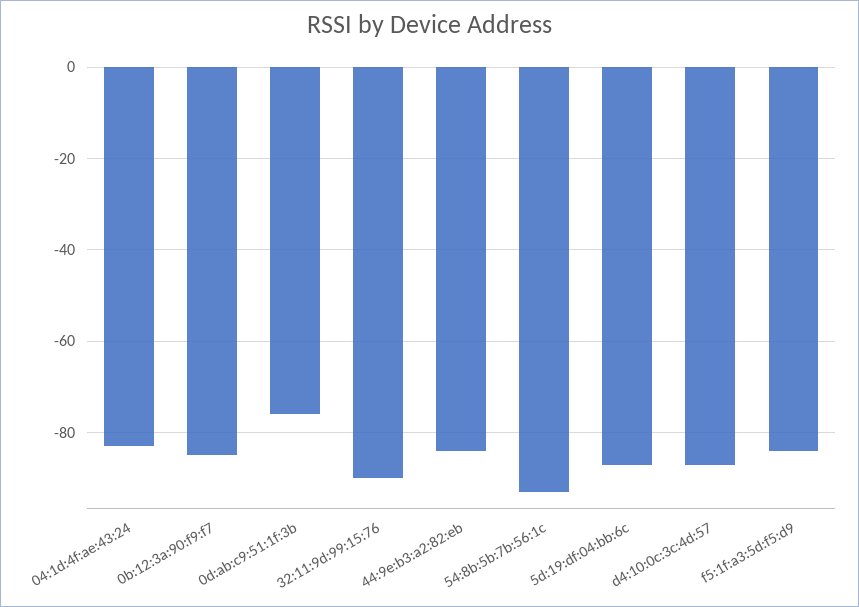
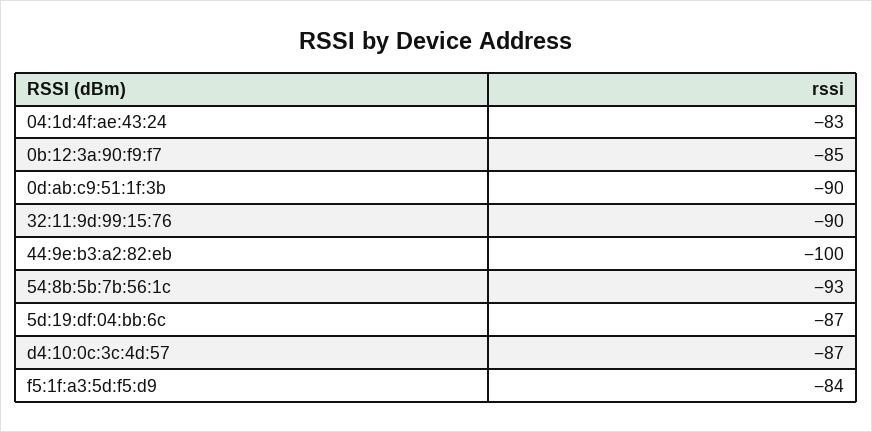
  {
    "04:1d:4f:ae:43:24": -83,
    "0b:12:3a:90:f9:f7": -85,
-   "0d:ab:c9:51:1f:3b": -75,
+   "0d:ab:c9:51:1f:3b": -90,
    "32:11:9d:99:15:76": -90,
-   "44:9e:b3:a2:82:eb": -85,
+   "44:9e:b3:a2:82:eb": -100,
    "54:8b:5b:7b:56:1c": -93,
    "5d:19:df:04:bb:6c": -87,
    "d4:10:0c:3c:4d:57": -87,
    "f5:1f:a3:5d:f5:d9": -84
  }

